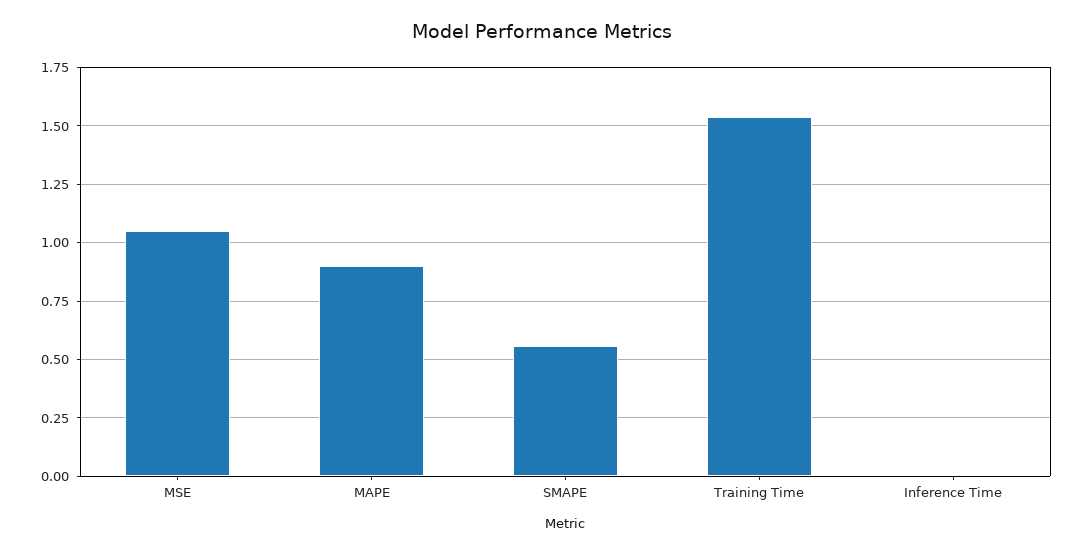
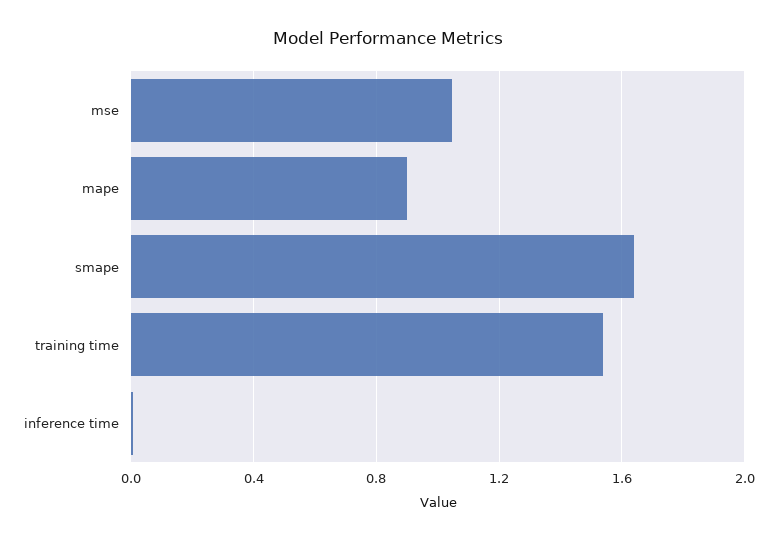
  {
    "MSE": 1.05,
    "MAPE": 0.9,
-   "SMAPE": 0.55,
+   "SMAPE": 1.65,
    "Training Time": 1.55,
    "Inference Time": 0
  }

